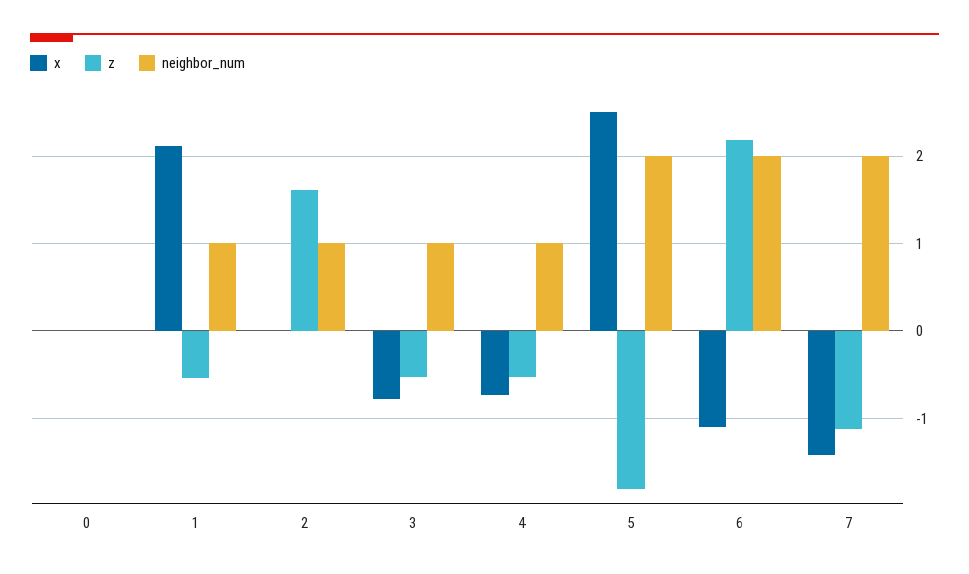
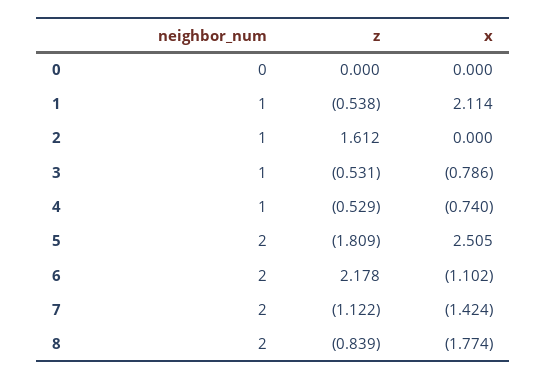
  {
    "x": {
      "0": 0,
      "1": 2.114,
      "2": 0,
      "3": -0.786,
      "4": -0.74,
      "5": 2.505,
      "6": -1.102,
-     "7": -1.424
+     "7": -1.424,
+     "8": -1.774
    },
    "z": {
      "0": 0,
      "1": -0.538,
      "2": 1.612,
      "3": -0.531,
      "4": -0.529,
      "5": -1.809,
      "6": 2.178,
-     "7": -1.122
+     "7": -1.122,
+     "8": -0.839
    },
    "neighbor_num": {
      "0": 0,
      "1": 1,
      "2": 1,
      "3": 1,
      "4": 1,
      "5": 2,
      "6": 2,
-     "7": 2
+     "7": 2,
+     "8": 2
    }
  }

